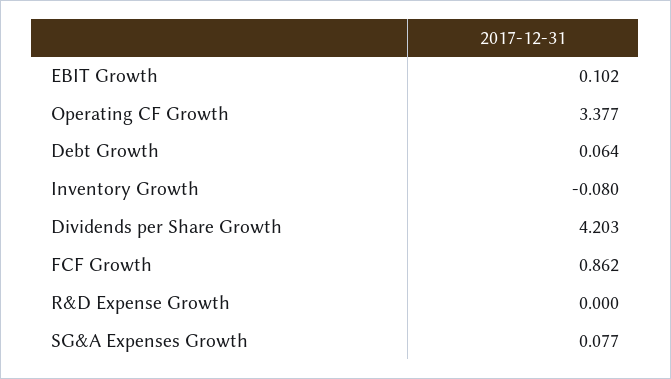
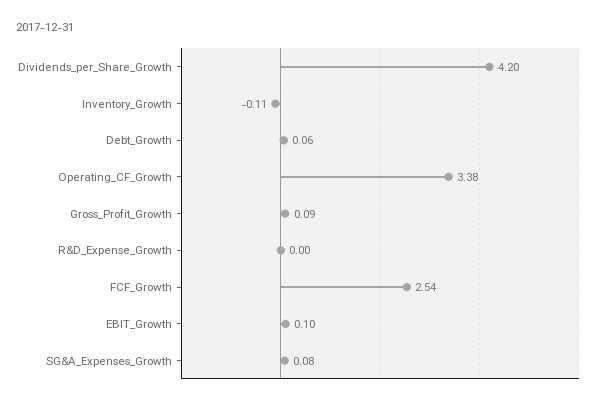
  {
    "EBIT Growth": 0.102,
    "Operating CF Growth": 3.377,
    "Debt Growth": 0.064,
-   "Inventory Growth": -0.08,
+   "Inventory Growth": -0.11,
    "Dividends per Share Growth": 4.203,
-   "FCF Growth": 0.862,
+   "FCF Growth": 2.54,
    "R&D Expense Growth": 0,
-   "SG&A Expenses Growth": 0.077
+   "SG&A Expenses Growth": 0.077,
+   "Gross_Profit_Growth": 0.09
  }

